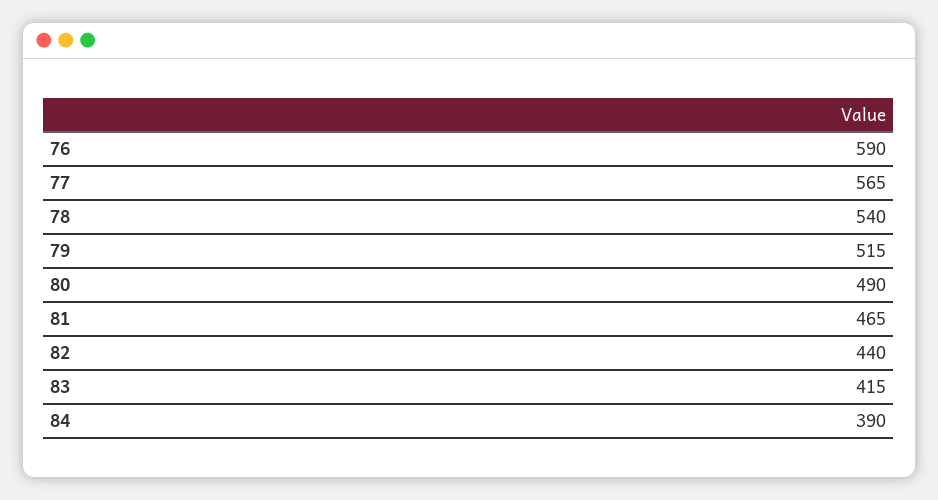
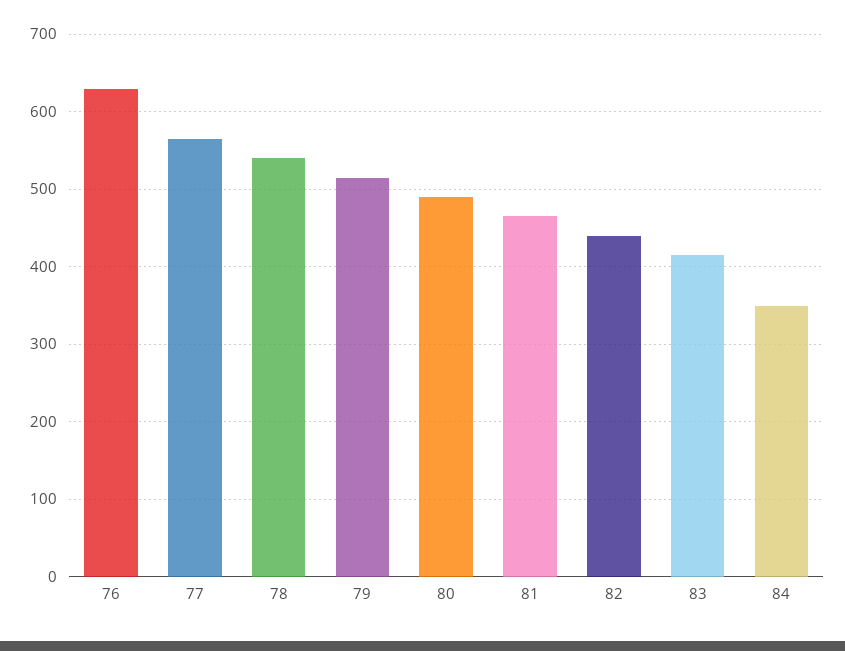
  {
-   "76": 590,
+   "76": 630,
    "77": 565,
    "78": 540,
    "79": 515,
    "80": 490,
    "81": 465,
    "82": 440,
    "83": 415,
-   "84": 390
+   "84": 350
  }

